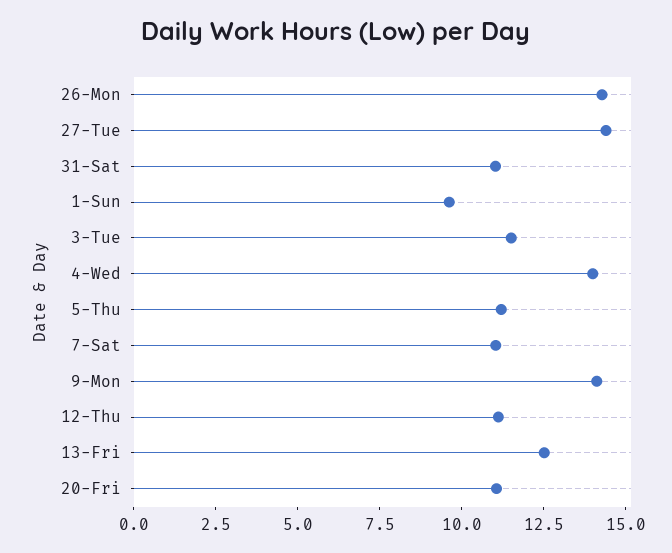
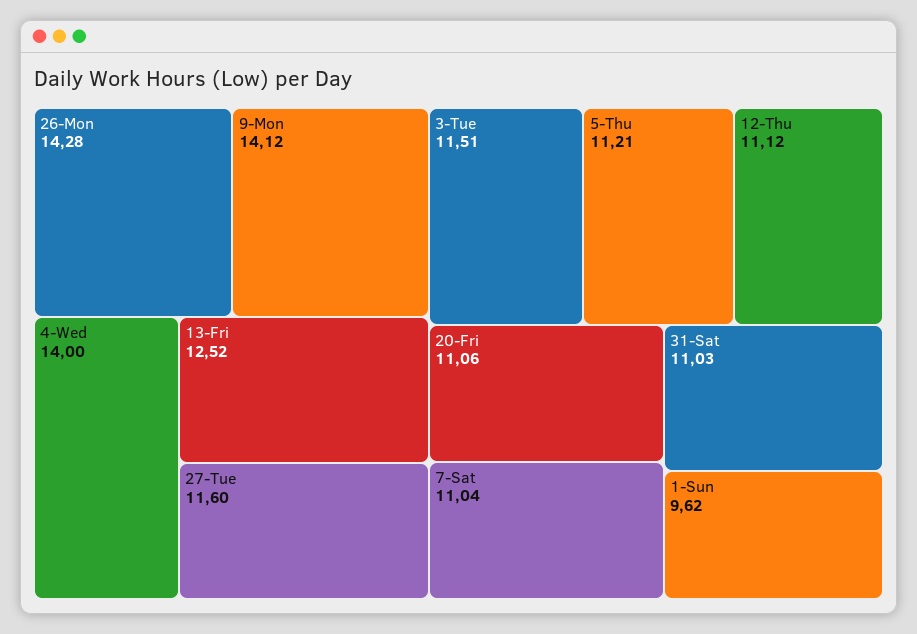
  {
    "26-Mon": 14.28,
-   "27-Tue": 14.5,
+   "27-Tue": 11.6,
    "31-Sat": 11.03,
    "1-Sun": 9.62,
    "3-Tue": 11.51,
    "4-Wed": 14,
    "5-Thu": 11.21,
    "7-Sat": 11.04,
    "9-Mon": 14.12,
    "12-Thu": 11.12,
    "13-Fri": 12.52,
    "20-Fri": 11.06
  }

